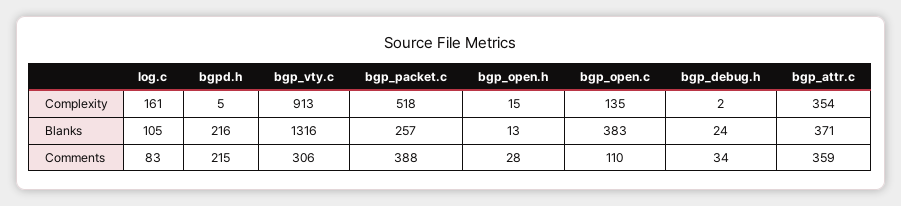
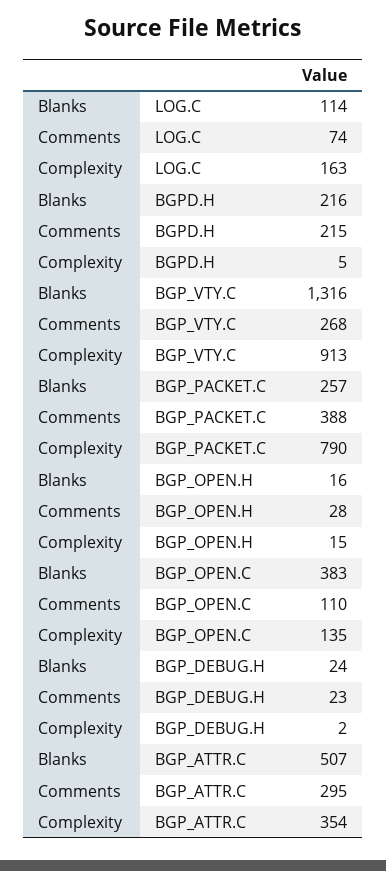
  {
    "log.c": {
-     "Complexity": 161,
+     "Complexity": 163,
-     "Blanks": 105,
+     "Blanks": 114,
-     "Comments": 83
+     "Comments": 74
    },
    "bgpd.h": {
      "Complexity": 5,
      "Blanks": 216,
      "Comments": 215
    },
    "bgp_vty.c": {
      "Complexity": 913,
      "Blanks": 1316,
-     "Comments": 306
+     "Comments": 268
    },
    "bgp_packet.c": {
-     "Complexity": 518,
+     "Complexity": 790,
      "Blanks": 257,
      "Comments": 388
    },
    "bgp_open.h": {
      "Complexity": 15,
-     "Blanks": 13,
+     "Blanks": 16,
      "Comments": 28
    },
    "bgp_open.c": {
      "Complexity": 135,
      "Blanks": 383,
      "Comments": 110
    },
    "bgp_debug.h": {
      "Complexity": 2,
      "Blanks": 24,
-     "Comments": 34
+     "Comments": 23
    },
    "bgp_attr.c": {
      "Complexity": 354,
-     "Blanks": 371,
+     "Blanks": 507,
-     "Comments": 359
+     "Comments": 295
    }
  }

